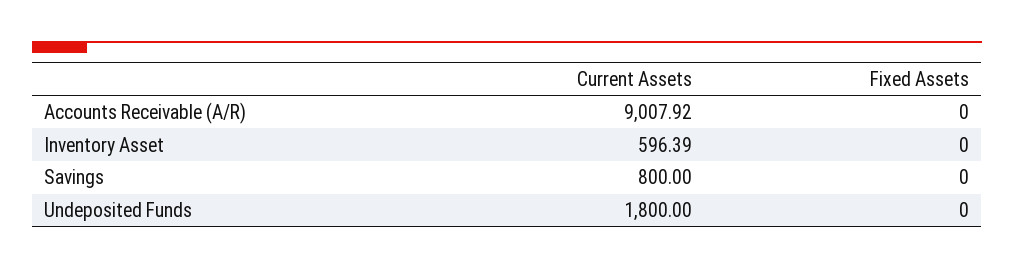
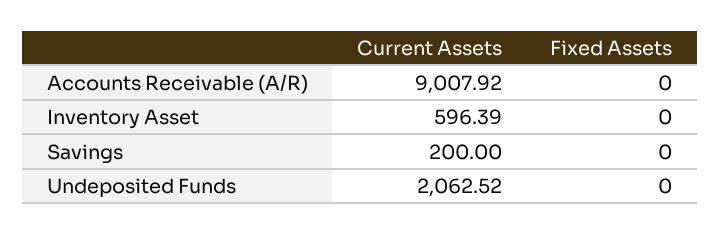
  {
    "Current Assets": {
      "Accounts Receivable (A/R)": 9007.92,
      "Inventory Asset": 596.39,
-     "Savings": 800,
+     "Savings": 200,
-     "Undeposited Funds": 1800
+     "Undeposited Funds": 2062.52
    },
    "Fixed Assets": {
      "Accounts Receivable (A/R)": 0,
      "Inventory Asset": 0,
      "Savings": 0,
      "Undeposited Funds": 0
    }
  }

